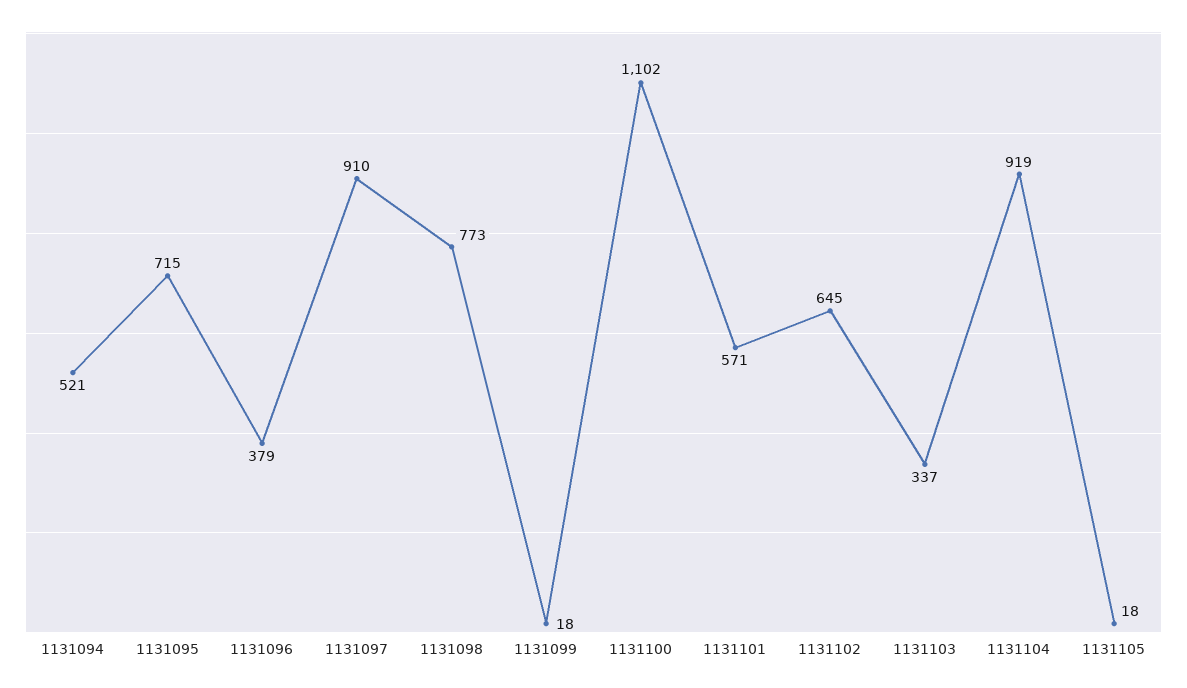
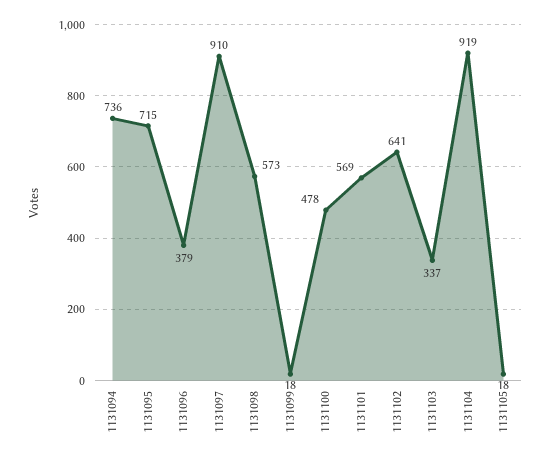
  {
-   "1131094": 521,
+   "1131094": 736,
    "1131095": 715,
    "1131096": 379,
    "1131097": 910,
-   "1131098": 773,
+   "1131098": 573,
    "1131099": 18,
-   "1131100": 1102,
+   "1131100": 478,
-   "1131101": 571,
+   "1131101": 569,
-   "1131102": 645,
+   "1131102": 641,
    "1131103": 337,
    "1131104": 919,
    "1131105": 18
  }

